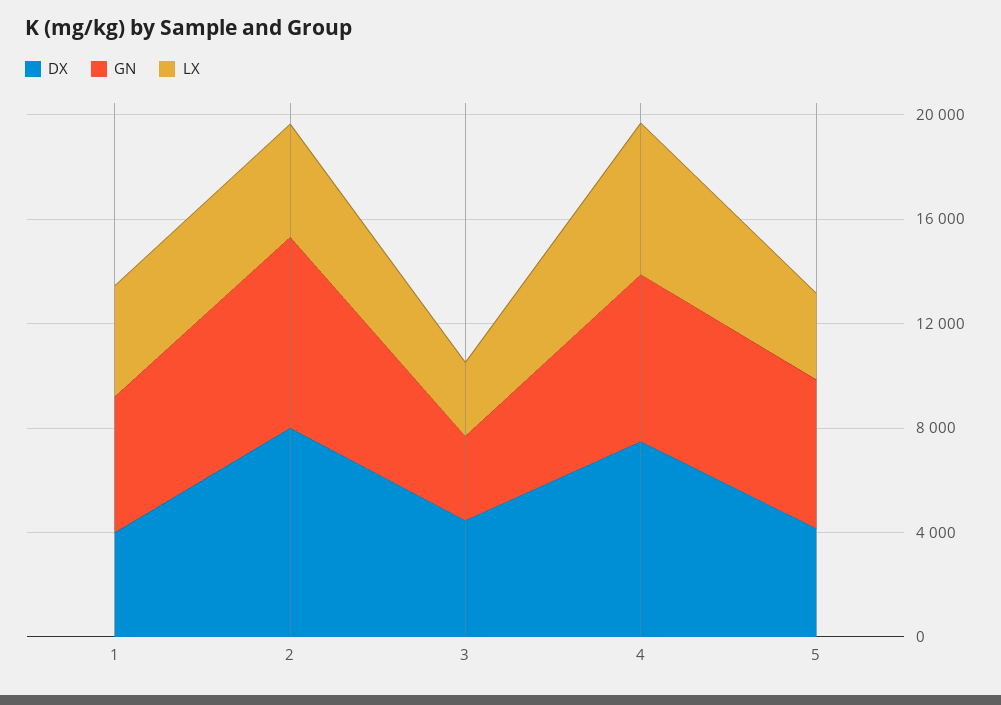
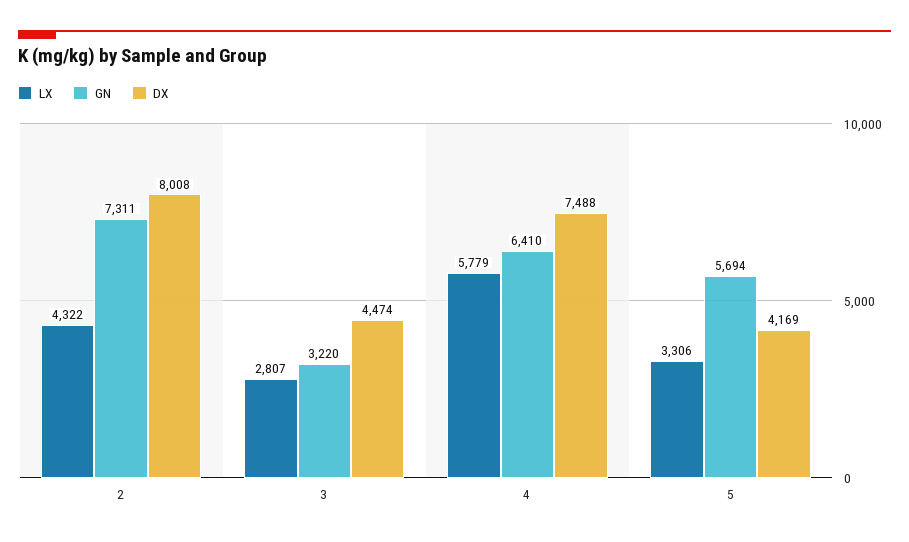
  {
    "DX": {
-     "1": 4000,
      "2": 8008,
      "3": 4474,
      "4": 7488,
      "5": 4169
    },
    "GN": {
-     "1": 5000,
      "2": 7311,
      "3": 3220,
      "4": 6410,
      "5": 5694
    },
    "LX": {
-     "1": 4000,
      "2": 4322,
      "3": 2807,
      "4": 5779,
      "5": 3306
    }
  }

